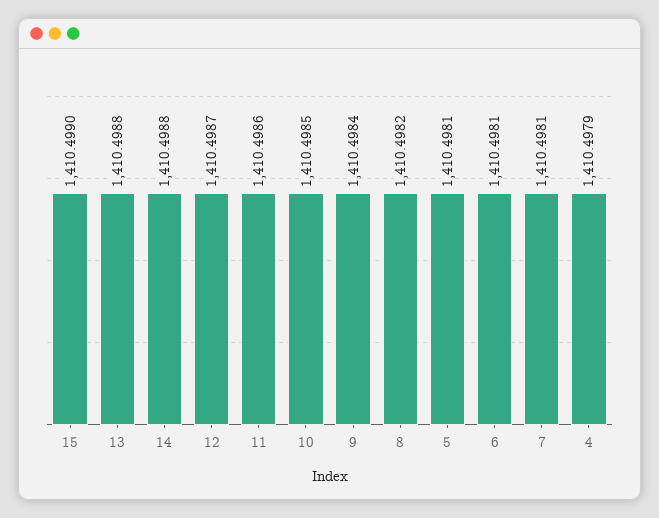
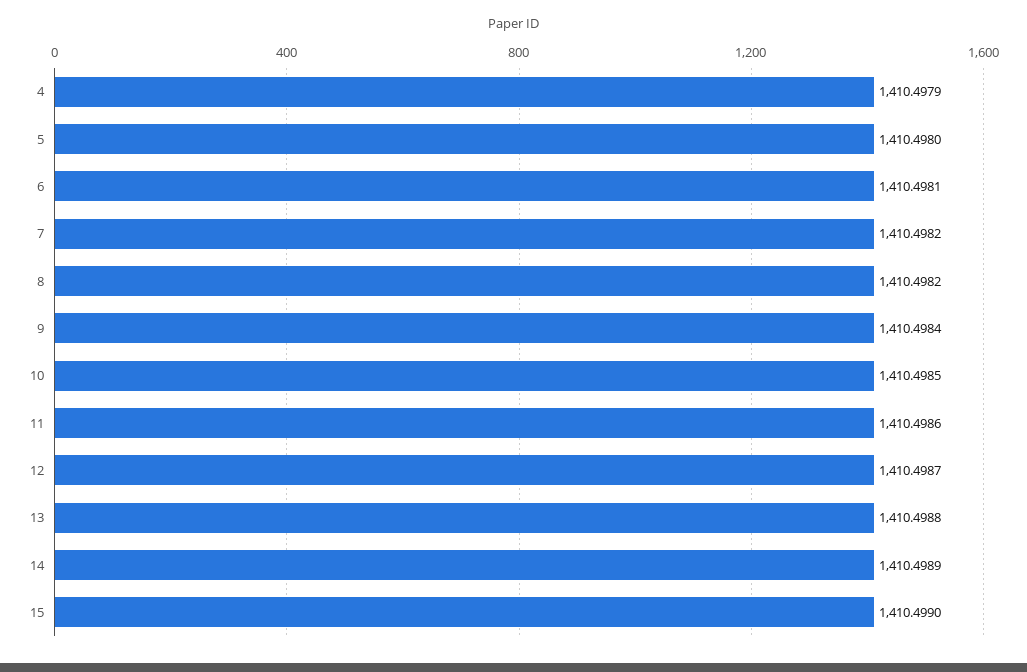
  {
    "15": 1410.499,
    "13": 1410.4988,
-   "14": 1410.4988,
+   "14": 1410.4989,
    "12": 1410.4987,
    "11": 1410.4986,
    "10": 1410.4985,
    "9": 1410.4984,
    "8": 1410.4982,
-   "5": 1410.4981,
+   "5": 1410.498,
    "6": 1410.4981,
-   "7": 1410.4981,
+   "7": 1410.4982,
    "4": 1410.4979
  }

